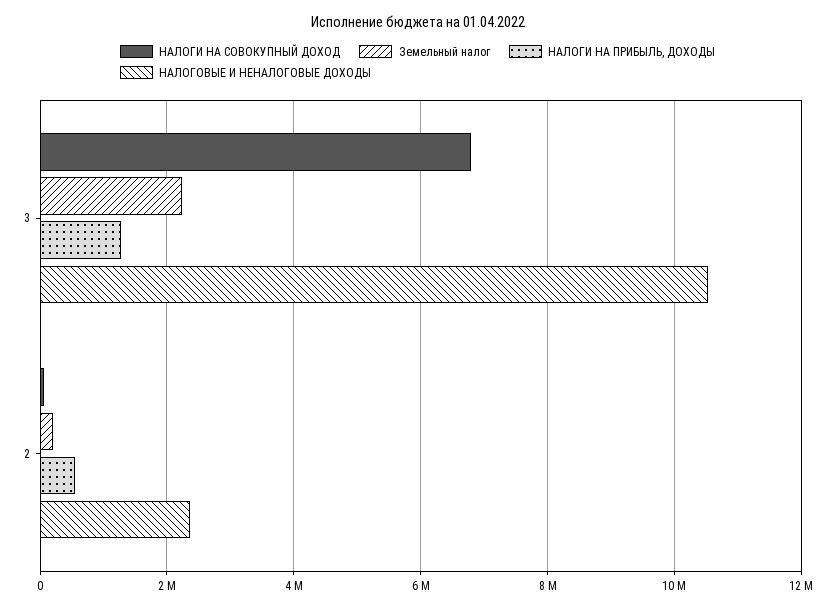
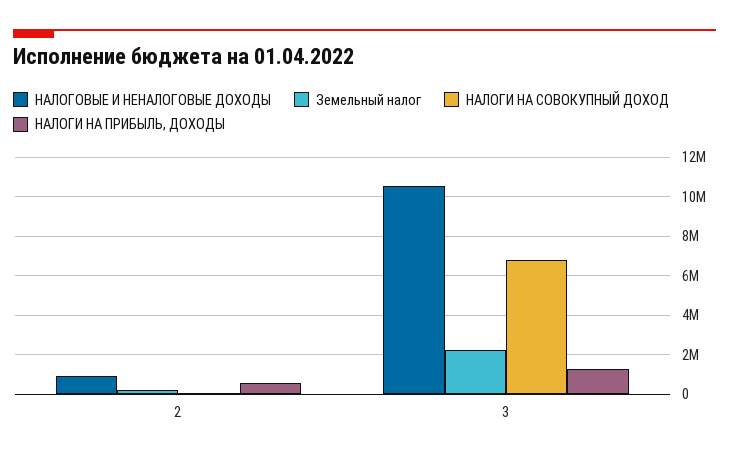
  {
    "НАЛОГИ НА СОВОКУПНЫЙ ДОХОД": {
      "3": 6800000,
      "2": 0
    },
    "Земельный налог": {
      "3": 2200000,
      "2": 200000
    },
    "НАЛОГИ НА ПРИБЫЛЬ, ДОХОДЫ": {
      "3": 1200000,
      "2": 600000
    },
    "НАЛОГОВЫЕ И НЕНАЛОГОВЫЕ ДОХОДЫ": {
      "3": 10600000,
-     "2": 2400000
+     "2": 1000000
    }
  }

